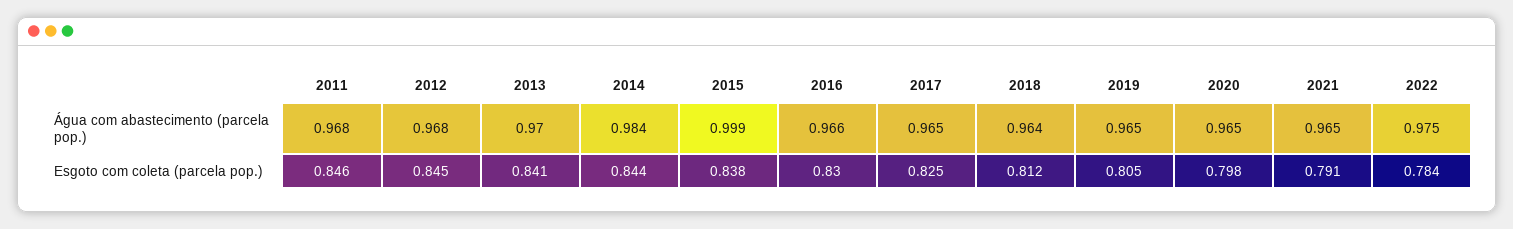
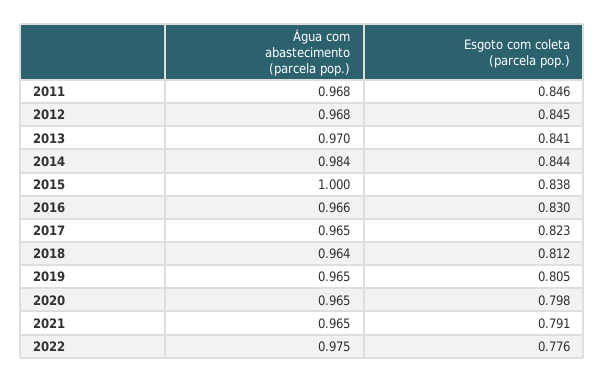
  {
    "2011": {
      "Água com abastecimento (parcela pop.)": 0.968,
      "Esgoto com coleta (parcela pop.)": 0.846
    },
    "2012": {
      "Água com abastecimento (parcela pop.)": 0.968,
      "Esgoto com coleta (parcela pop.)": 0.845
    },
    "2013": {
      "Água com abastecimento (parcela pop.)": 0.97,
      "Esgoto com coleta (parcela pop.)": 0.841
    },
    "2014": {
      "Água com abastecimento (parcela pop.)": 0.984,
      "Esgoto com coleta (parcela pop.)": 0.844
    },
    "2015": {
-     "Água com abastecimento (parcela pop.)": 0.999,
+     "Água com abastecimento (parcela pop.)": 1,
      "Esgoto com coleta (parcela pop.)": 0.838
    },
    "2016": {
      "Água com abastecimento (parcela pop.)": 0.966,
      "Esgoto com coleta (parcela pop.)": 0.83
    },
    "2017": {
      "Água com abastecimento (parcela pop.)": 0.965,
-     "Esgoto com coleta (parcela pop.)": 0.825
+     "Esgoto com coleta (parcela pop.)": 0.823
    },
    "2018": {
      "Água com abastecimento (parcela pop.)": 0.964,
      "Esgoto com coleta (parcela pop.)": 0.812
    },
    "2019": {
      "Água com abastecimento (parcela pop.)": 0.965,
      "Esgoto com coleta (parcela pop.)": 0.805
    },
    "2020": {
      "Água com abastecimento (parcela pop.)": 0.965,
      "Esgoto com coleta (parcela pop.)": 0.798
    },
    "2021": {
      "Água com abastecimento (parcela pop.)": 0.965,
      "Esgoto com coleta (parcela pop.)": 0.791
    },
    "2022": {
      "Água com abastecimento (parcela pop.)": 0.975,
-     "Esgoto com coleta (parcela pop.)": 0.784
+     "Esgoto com coleta (parcela pop.)": 0.776
    }
  }

